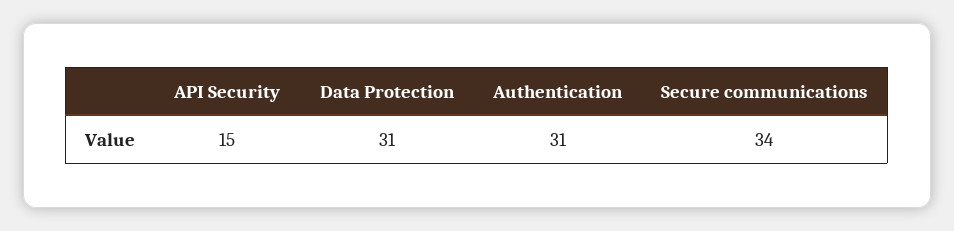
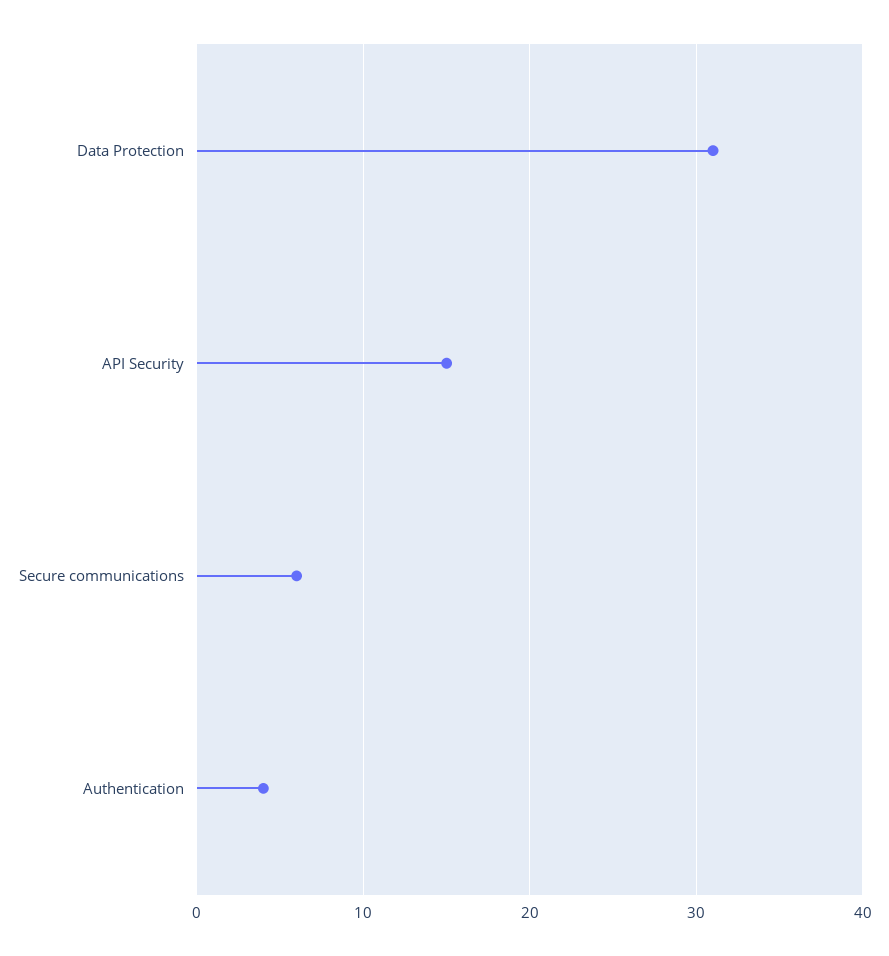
  {
    "API Security": 15,
    "Data Protection": 31,
-   "Authentication": 31,
+   "Authentication": 4,
-   "Secure communications": 34
+   "Secure communications": 6
  }

